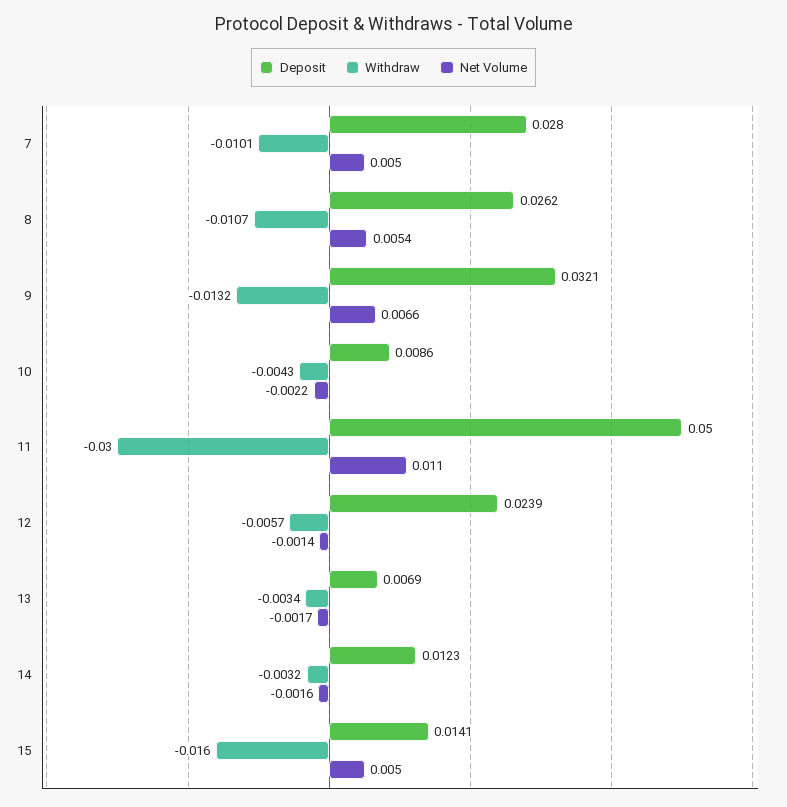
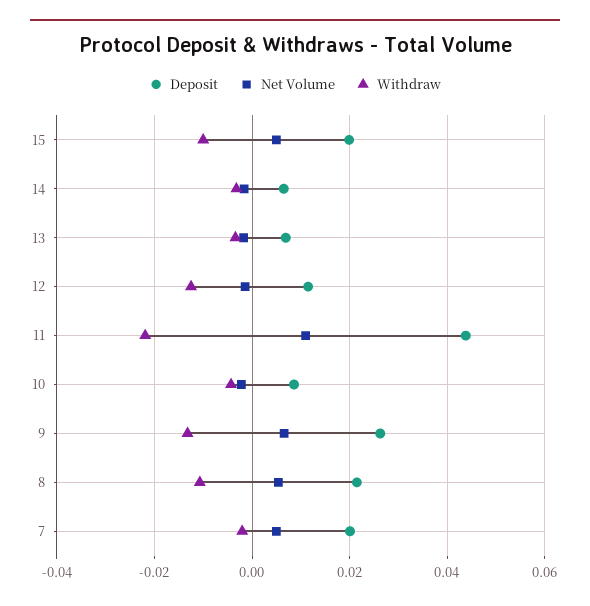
  {
    "Deposit": {
-     "7": 0.028,
+     "7": 0.02,
-     "8": 0.0262,
+     "8": 0.022,
-     "9": 0.0321,
+     "9": 0.026,
      "10": 0.0086,
-     "11": 0.05,
+     "11": 0.044,
-     "12": 0.0239,
+     "12": 0.012,
      "13": 0.0069,
-     "14": 0.0123,
+     "14": 0.006,
-     "15": 0.0141
+     "15": 0.02
    },
    "Withdraw": {
-     "7": -0.0101,
+     "7": -0.002,
      "8": -0.0107,
      "9": -0.0132,
      "10": -0.0043,
-     "11": -0.03,
+     "11": -0.022,
-     "12": -0.0057,
+     "12": -0.012,
      "13": -0.0034,
      "14": -0.0032,
-     "15": -0.016
+     "15": -0.01
    },
    "Net Volume": {
      "7": 0.005,
      "8": 0.0054,
      "9": 0.0066,
      "10": -0.0022,
      "11": 0.011,
      "12": -0.0014,
      "13": -0.0017,
      "14": -0.0016,
      "15": 0.005
    }
  }

